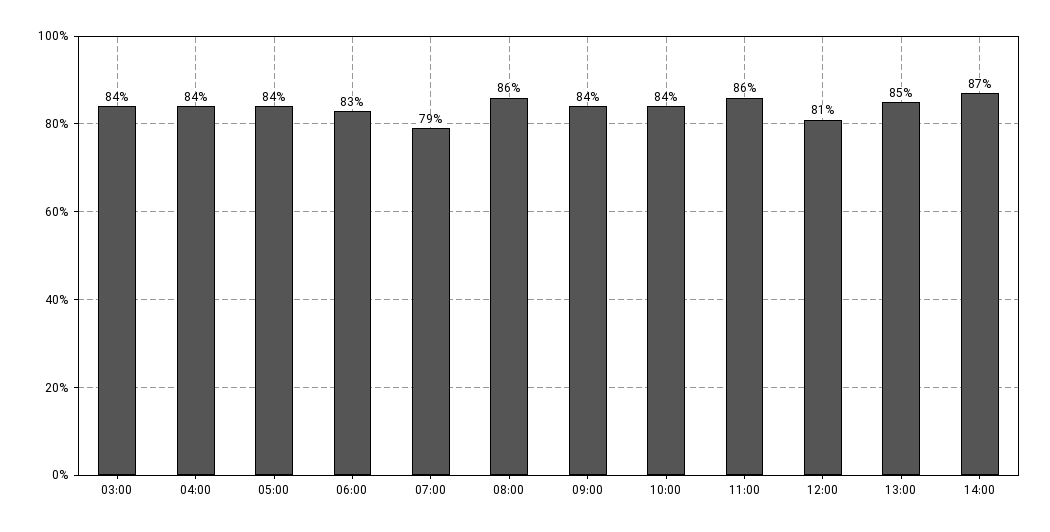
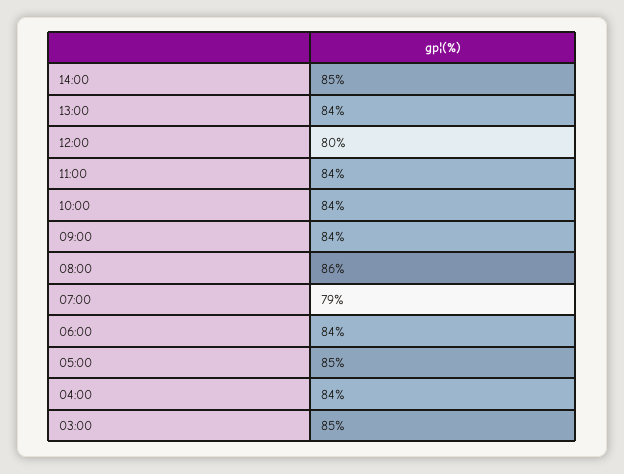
  {
-   "03:00": 84,
+   "03:00": 85,
    "04:00": 84,
-   "05:00": 84,
+   "05:00": 85,
-   "06:00": 83,
+   "06:00": 84,
    "07:00": 79,
    "08:00": 86,
    "09:00": 84,
    "10:00": 84,
-   "11:00": 86,
+   "11:00": 84,
-   "12:00": 81,
+   "12:00": 80,
-   "13:00": 85,
+   "13:00": 84,
-   "14:00": 87
+   "14:00": 85
  }

